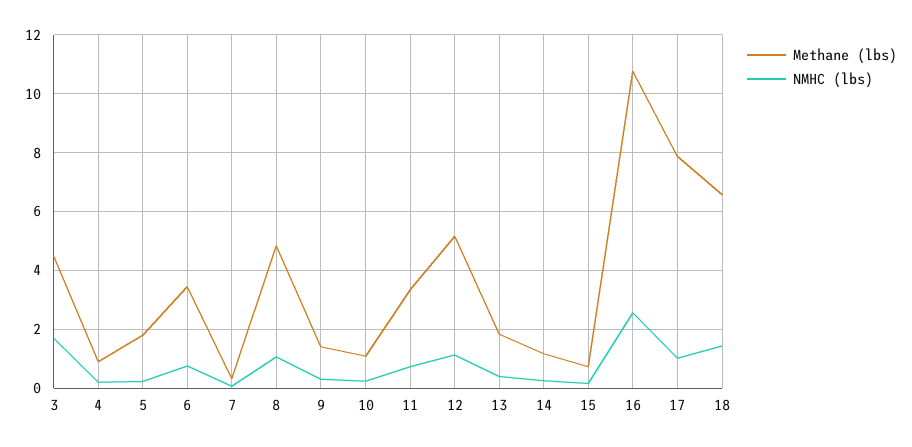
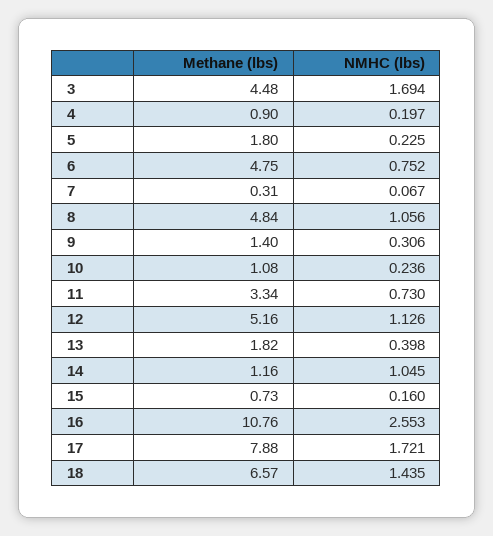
  {
    "Methane (lbs)": {
      "3": 4.48,
      "4": 0.9,
      "5": 1.8,
-     "6": 3.5,
+     "6": 4.75,
      "7": 0.31,
      "8": 4.84,
      "9": 1.4,
      "10": 1.08,
      "11": 3.34,
      "12": 5.16,
      "13": 1.82,
      "14": 1.16,
      "15": 0.73,
      "16": 10.76,
      "17": 7.88,
      "18": 6.57
    },
    "NMHC (lbs)": {
      "3": 1.694,
      "4": 0.197,
      "5": 0.225,
      "6": 0.752,
      "7": 0.067,
      "8": 1.056,
      "9": 0.306,
      "10": 0.236,
      "11": 0.73,
      "12": 1.126,
      "13": 0.398,
-     "14": 0.25,
+     "14": 1.045,
      "15": 0.16,
      "16": 2.553,
-     "17": 1,
+     "17": 1.721,
      "18": 1.435
    }
  }

